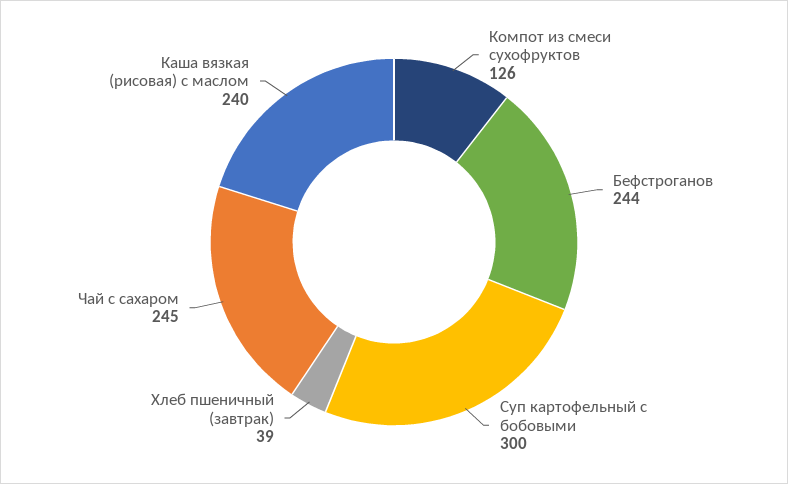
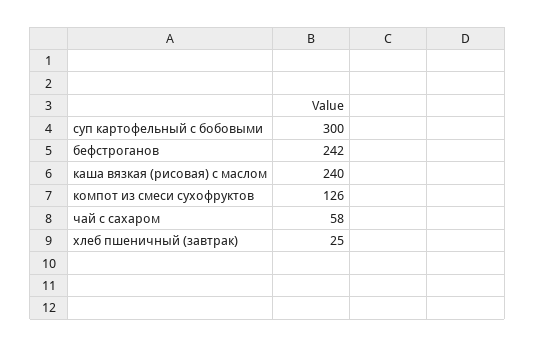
  {
    "Компот из смеси сухофруктов": 126,
-   "Бефстроганов": 244,
+   "Бефстроганов": 242,
    "Суп картофельный с бобовыми": 300,
-   "Хлеб пшеничный (завтрак)": 39,
+   "Хлеб пшеничный (завтрак)": 25,
-   "Чай с сахаром": 245,
+   "Чай с сахаром": 58,
    "Каша вязкая (рисовая) с маслом": 240
  }

